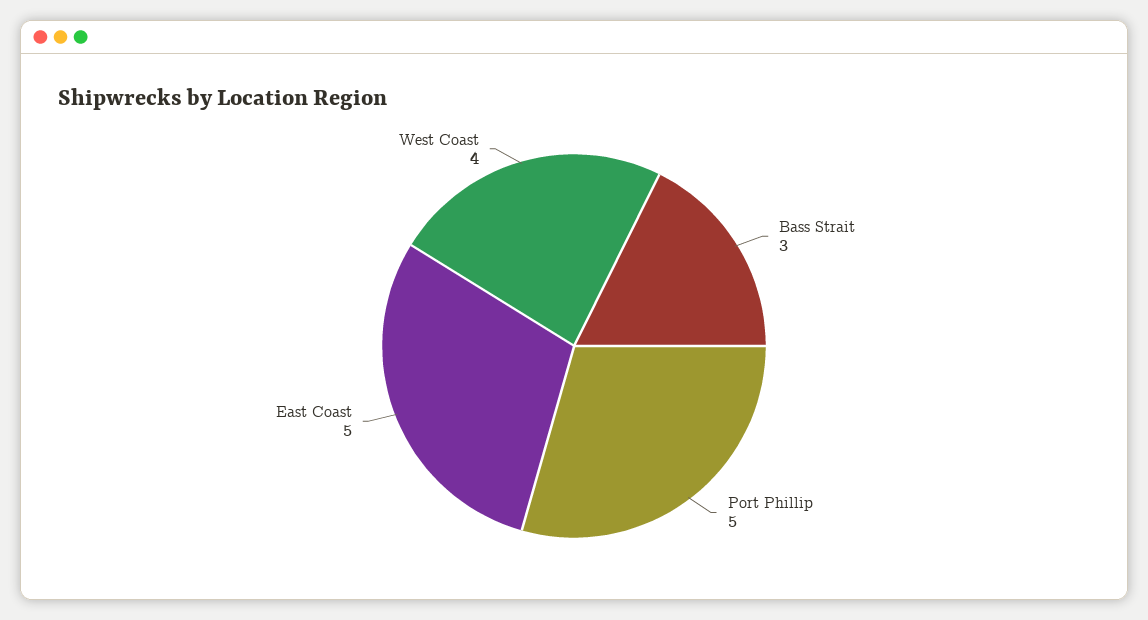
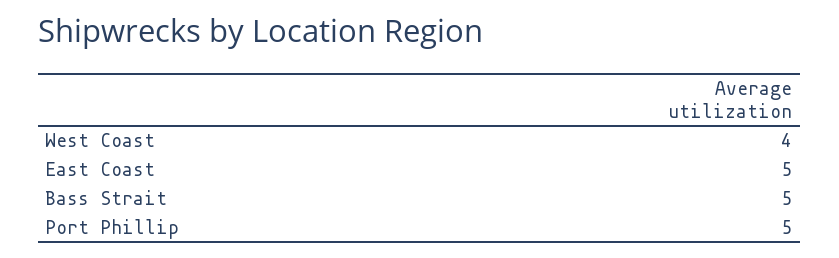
  {
-   "Bass Strait": 3,
+   "Bass Strait": 5,
    "Port Phillip": 5,
    "East Coast": 5,
    "West Coast": 4
  }

